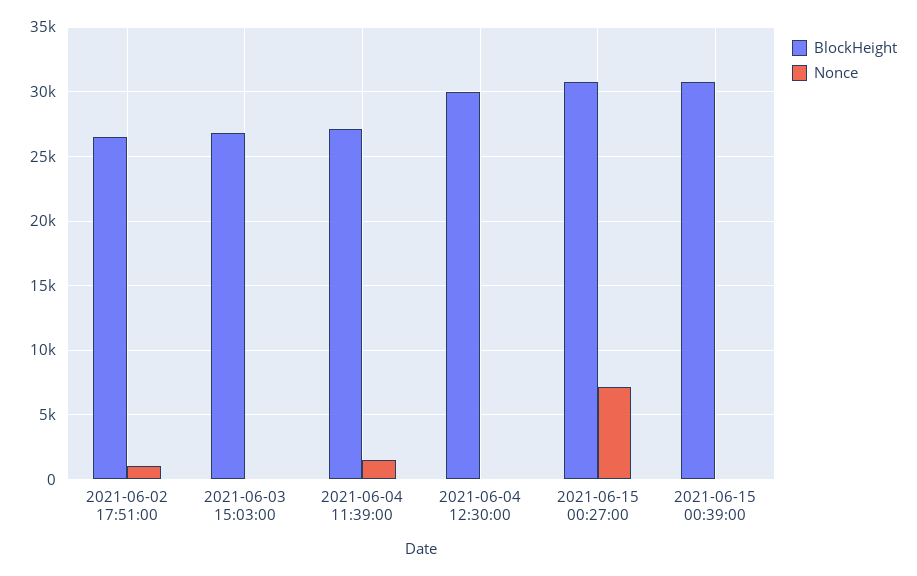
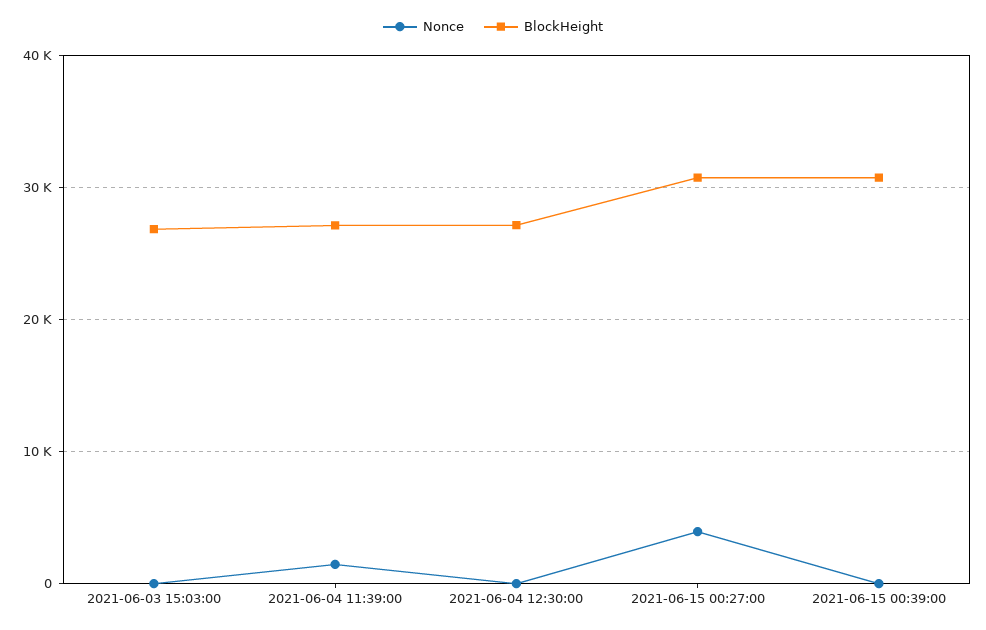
  {
    "BlockHeight": {
-     "2021-06-02 17:51:00": 26500,
      "2021-06-03 15:03:00": 27000,
      "2021-06-04 11:39:00": 27000,
-     "2021-06-04 12:30:00": 30000,
+     "2021-06-04 12:30:00": 27000,
      "2021-06-15 00:27:00": 30500,
      "2021-06-15 00:39:00": 30500
    },
    "Nonce": {
-     "2021-06-02 17:51:00": 1000,
      "2021-06-03 15:03:00": 0,
      "2021-06-04 11:39:00": 1500,
      "2021-06-04 12:30:00": 0,
-     "2021-06-15 00:27:00": 7000,
+     "2021-06-15 00:27:00": 4000,
      "2021-06-15 00:39:00": 0
    }
  }

